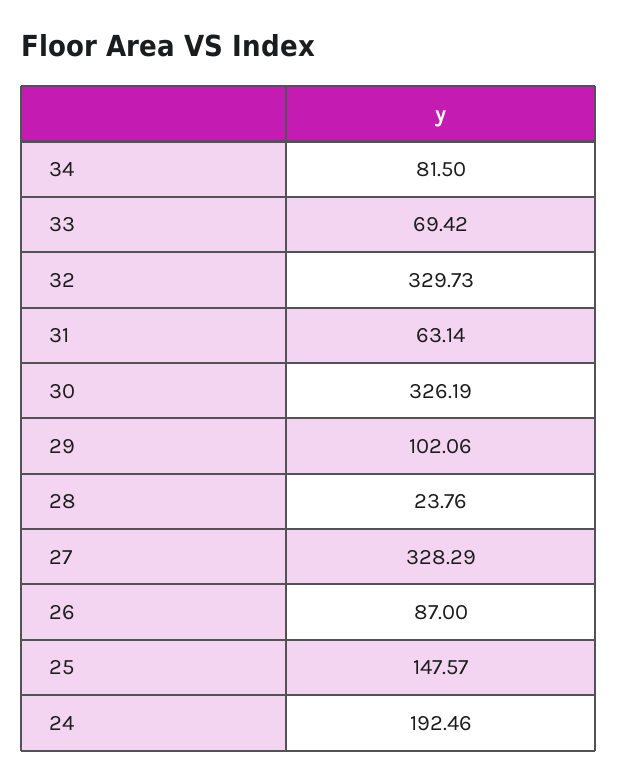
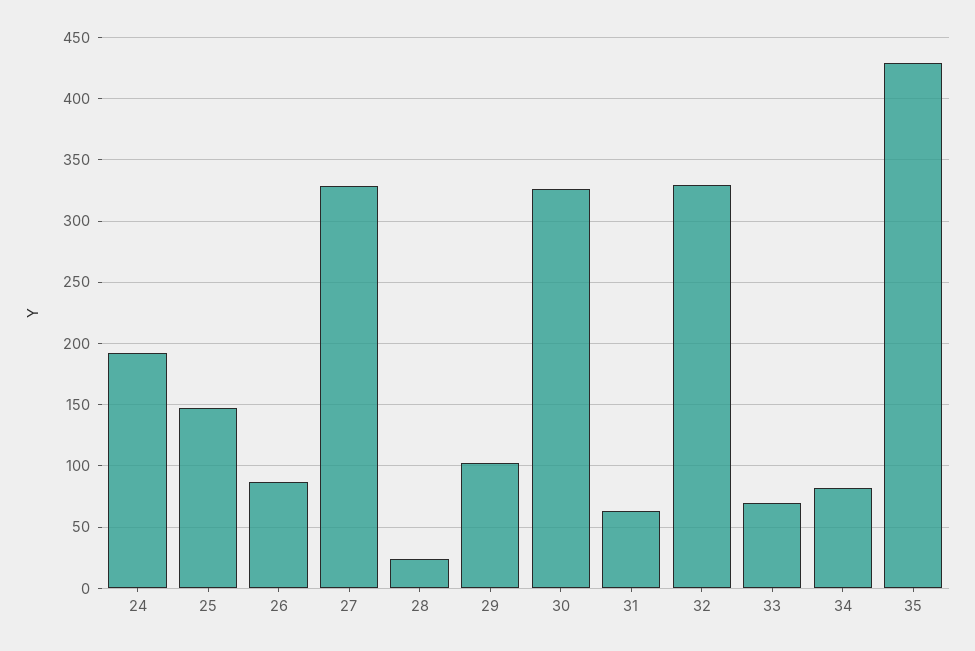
  {
    "34": 81.5,
    "33": 69.42,
    "32": 329.73,
    "31": 63.14,
    "30": 326.19,
    "29": 102.06,
    "28": 23.76,
    "27": 328.29,
    "26": 87,
    "25": 147.57,
-   "24": 192.46
+   "24": 192.46,
+   "35": 430
  }

